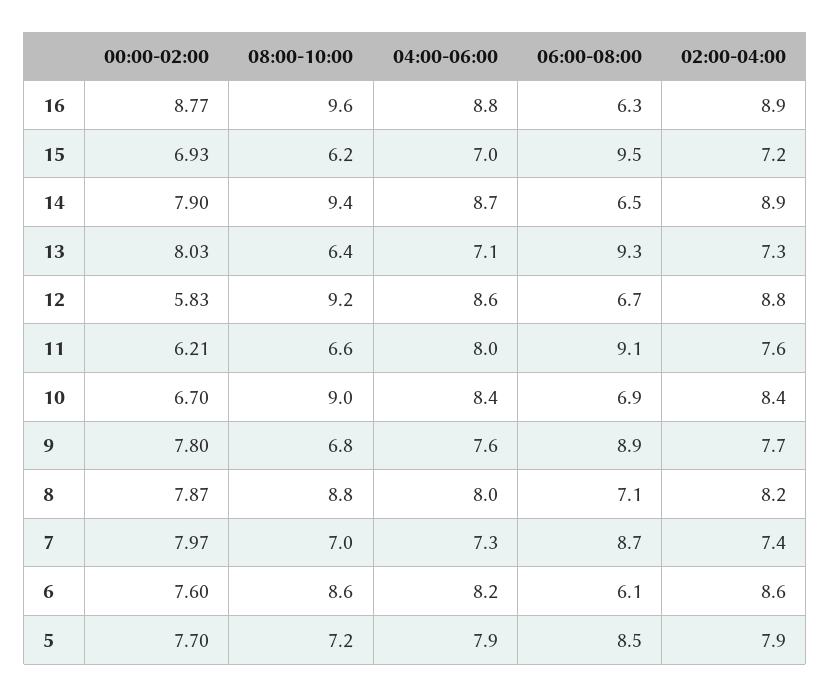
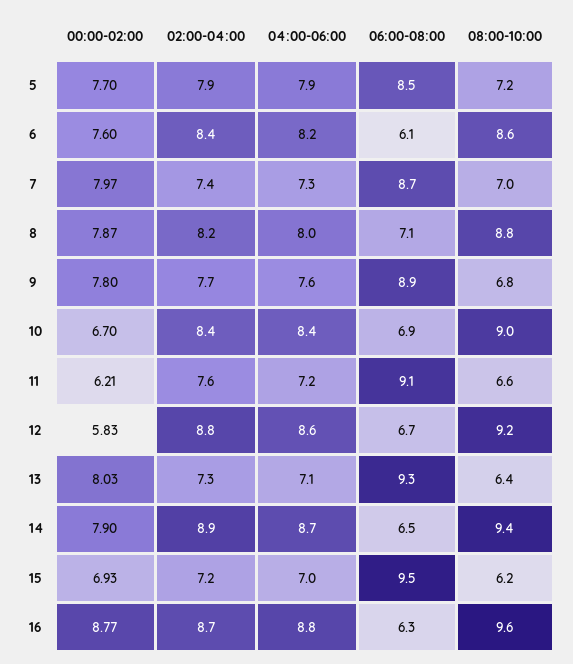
  {
    "00:00-02:00": {
      "16": 8.77,
      "15": 6.93,
      "14": 7.9,
      "13": 8.03,
      "12": 5.83,
      "11": 6.21,
      "10": 6.7,
      "9": 7.8,
      "8": 7.87,
      "7": 7.97,
      "6": 7.6,
      "5": 7.7
    },
    "08:00-10:00": {
      "16": 9.6,
      "15": 6.2,
      "14": 9.4,
      "13": 6.4,
      "12": 9.2,
      "11": 6.6,
      "10": 9,
      "9": 6.8,
      "8": 8.8,
      "7": 7,
      "6": 8.6,
      "5": 7.2
    },
    "04:00-06:00": {
      "16": 8.8,
      "15": 7,
      "14": 8.7,
      "13": 7.1,
      "12": 8.6,
-     "11": 8,
+     "11": 7.2,
      "10": 8.4,
      "9": 7.6,
      "8": 8,
      "7": 7.3,
      "6": 8.2,
      "5": 7.9
    },
    "06:00-08:00": {
      "16": 6.3,
      "15": 9.5,
      "14": 6.5,
      "13": 9.3,
      "12": 6.7,
      "11": 9.1,
      "10": 6.9,
      "9": 8.9,
      "8": 7.1,
      "7": 8.7,
      "6": 6.1,
      "5": 8.5
    },
    "02:00-04:00": {
-     "16": 8.9,
+     "16": 8.7,
      "15": 7.2,
      "14": 8.9,
      "13": 7.3,
      "12": 8.8,
      "11": 7.6,
      "10": 8.4,
      "9": 7.7,
      "8": 8.2,
      "7": 7.4,
-     "6": 8.6,
+     "6": 8.4,
      "5": 7.9
    }
  }

